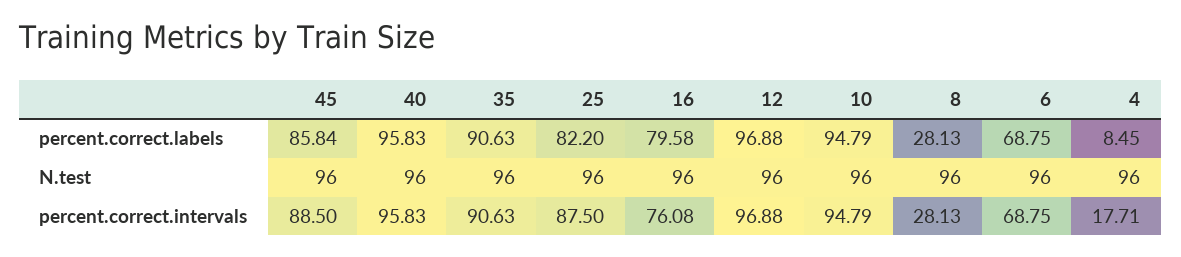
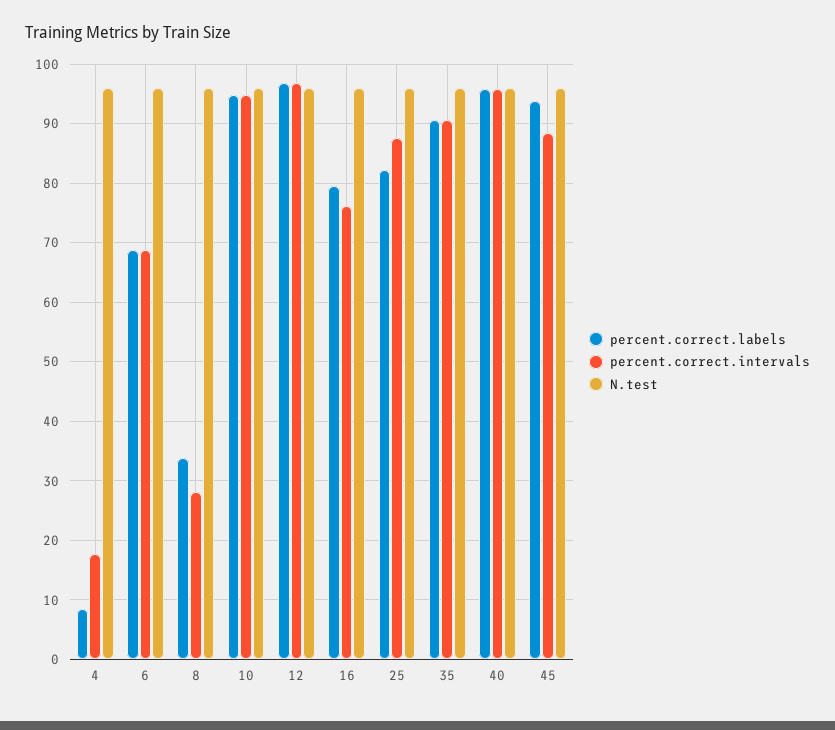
  {
    "percent.correct.labels": {
-     "45": 85.84,
+     "45": 94,
      "40": 95.83,
      "35": 90.63,
      "25": 82.2,
      "16": 79.58,
      "12": 96.88,
      "10": 94.79,
-     "8": 28.13,
+     "8": 34,
      "6": 68.75,
      "4": 8.45
    },
    "N.test": {
      "45": 96,
      "40": 96,
      "35": 96,
      "25": 96,
      "16": 96,
      "12": 96,
      "10": 96,
      "8": 96,
      "6": 96,
      "4": 96
    },
    "percent.correct.intervals": {
      "45": 88.5,
      "40": 95.83,
      "35": 90.63,
      "25": 87.5,
      "16": 76.08,
      "12": 96.88,
      "10": 94.79,
      "8": 28.13,
      "6": 68.75,
      "4": 17.71
    }
  }

